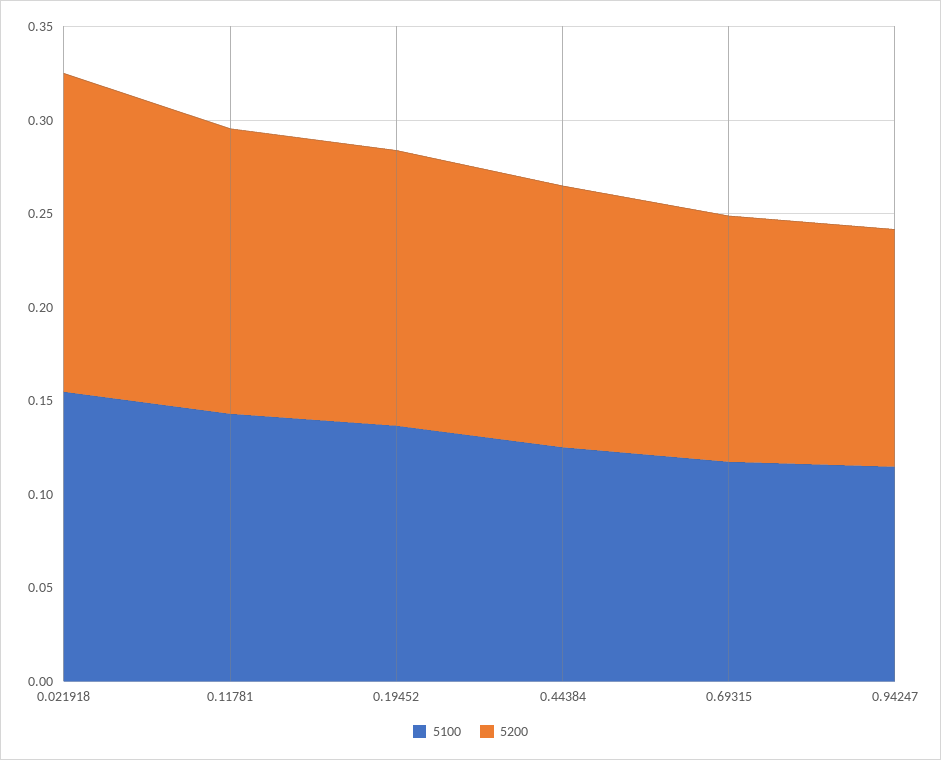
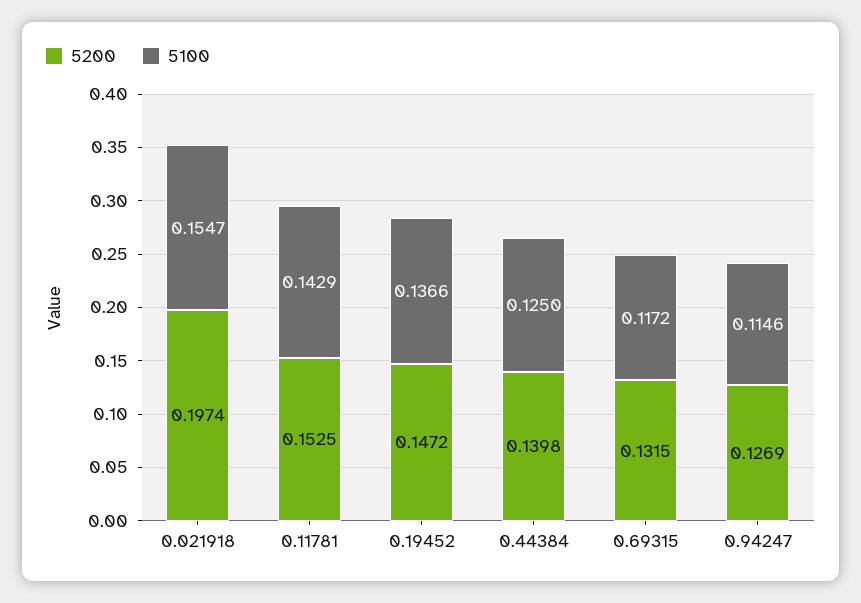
  {
    "5100": {
      "0.021918": 0.1547,
      "0.11781": 0.1429,
      "0.19452": 0.1366,
      "0.44384": 0.125,
      "0.69315": 0.1172,
      "0.94247": 0.1146
    },
    "5200": {
-     "0.021918": 0.17,
+     "0.021918": 0.1974,
      "0.11781": 0.1525,
      "0.19452": 0.1472,
      "0.44384": 0.1398,
      "0.69315": 0.1315,
      "0.94247": 0.1269
    }
  }

